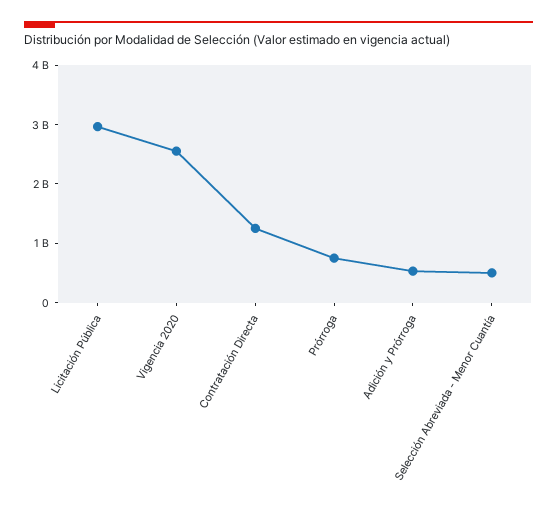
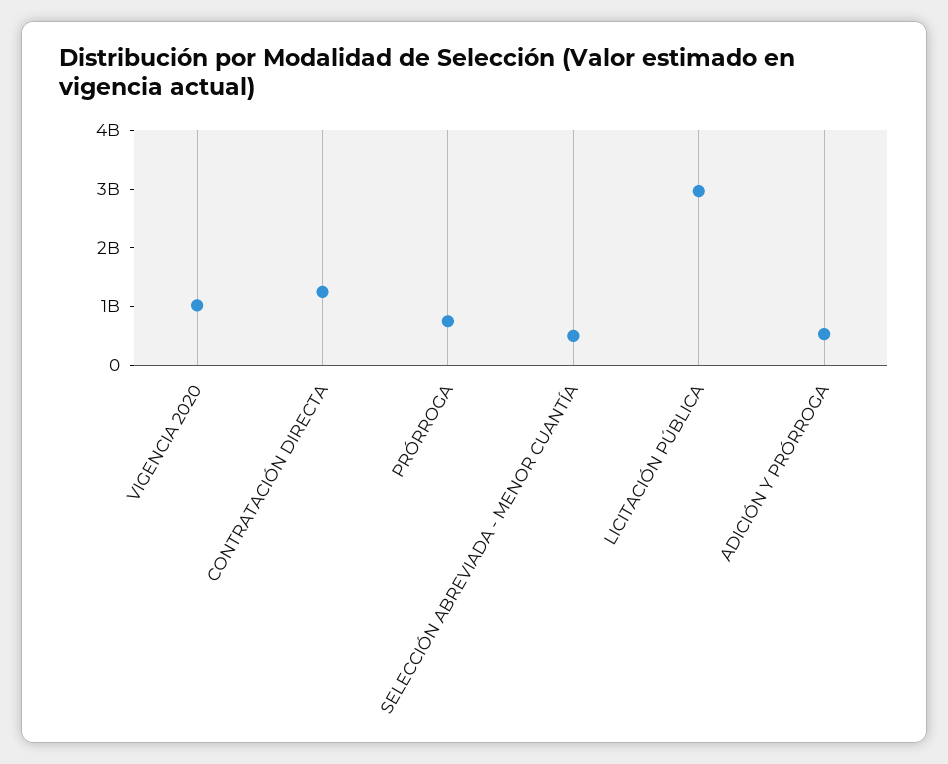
  {
    "Licitación Pública": 3000000000,
-   "Vigencia 2020": 2600000000,
+   "Vigencia 2020": 1000000000,
    "Contratación Directa": 1200000000,
    "Prórroga": 800000000,
    "Adición y Prórroga": 600000000,
    "Selección Abreviada - Menor Cuantía": 600000000
  }

